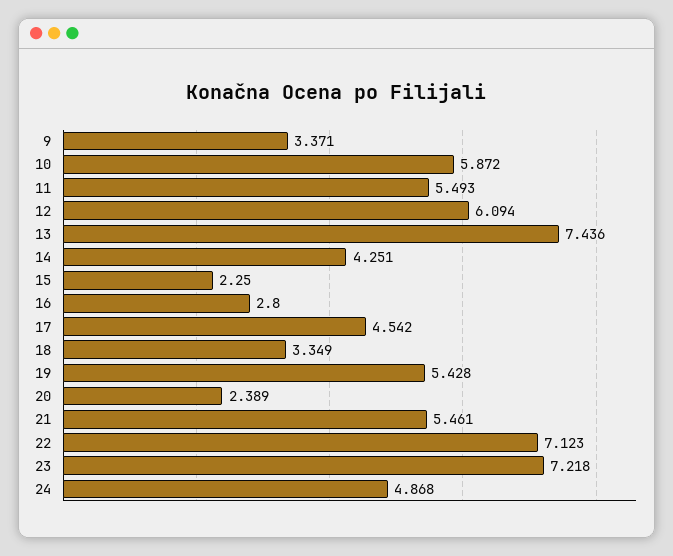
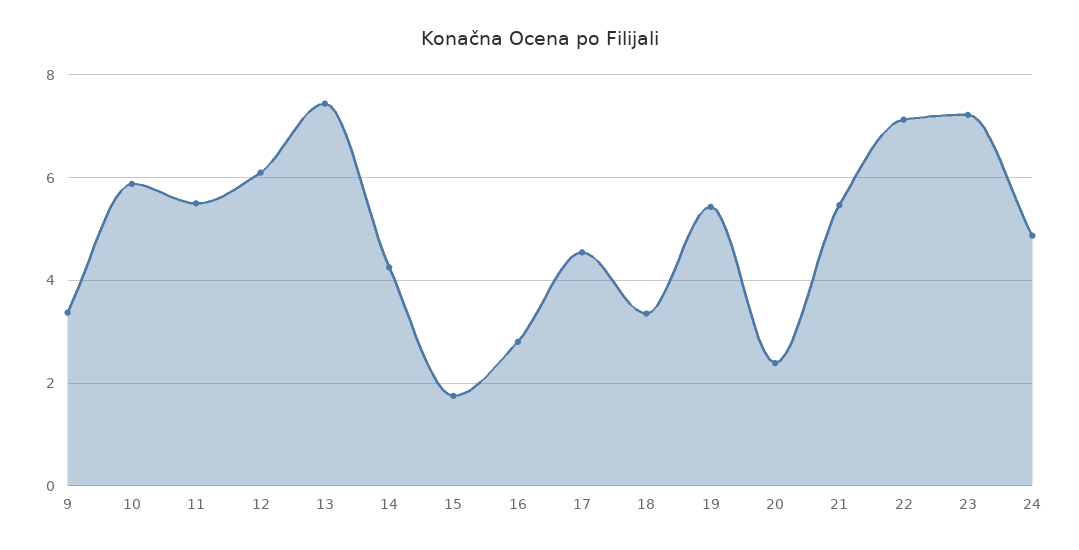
  {
    "9": 3.371,
    "10": 5.872,
    "11": 5.493,
    "12": 6.094,
    "13": 7.436,
    "14": 4.251,
-   "15": 2.25,
+   "15": 1.8,
    "16": 2.8,
    "17": 4.542,
    "18": 3.349,
    "19": 5.428,
    "20": 2.389,
    "21": 5.461,
    "22": 7.123,
    "23": 7.218,
    "24": 4.868
  }

